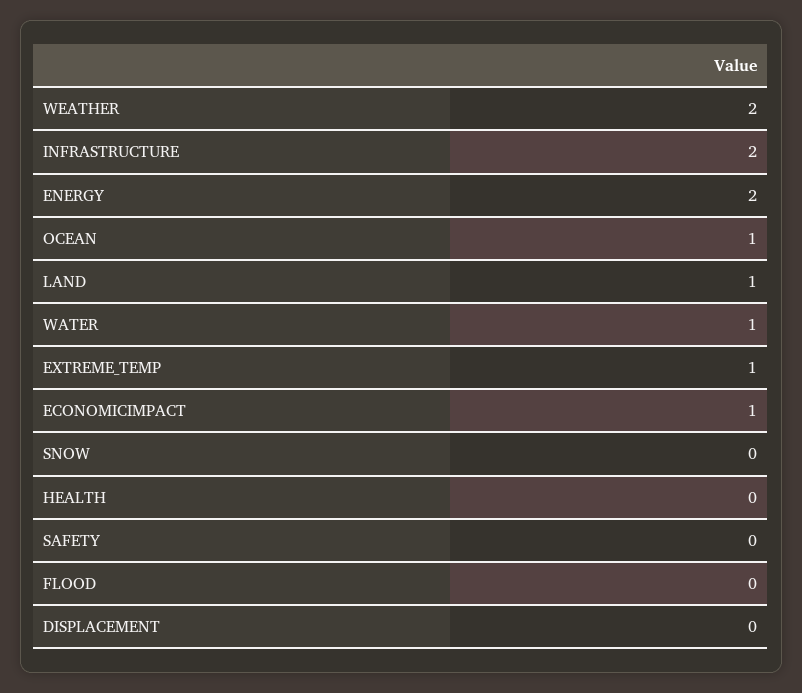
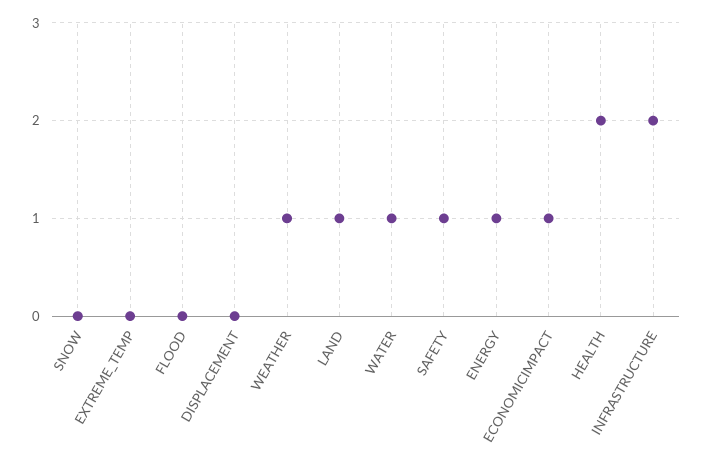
  {
-   "WEATHER": 2,
+   "WEATHER": 1,
    "INFRASTRUCTURE": 2,
-   "ENERGY": 2,
+   "ENERGY": 1,
-   "OCEAN": 1,
    "LAND": 1,
    "WATER": 1,
-   "EXTREME_TEMP": 1,
+   "EXTREME_TEMP": 0,
    "ECONOMICIMPACT": 1,
    "SNOW": 0,
-   "HEALTH": 0,
+   "HEALTH": 2,
-   "SAFETY": 0,
+   "SAFETY": 1,
    "FLOOD": 0,
    "DISPLACEMENT": 0
  }

